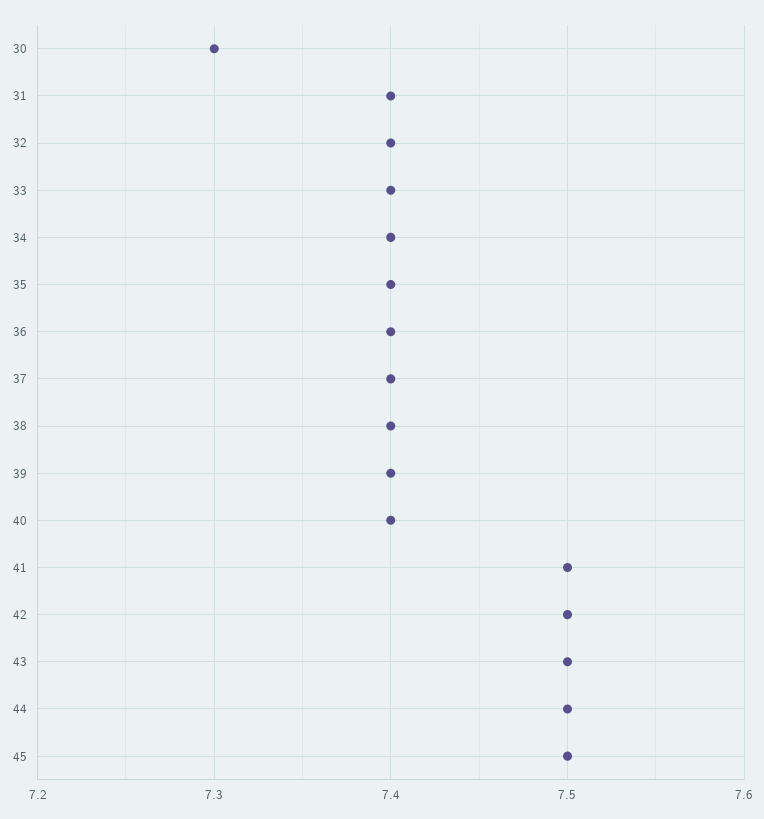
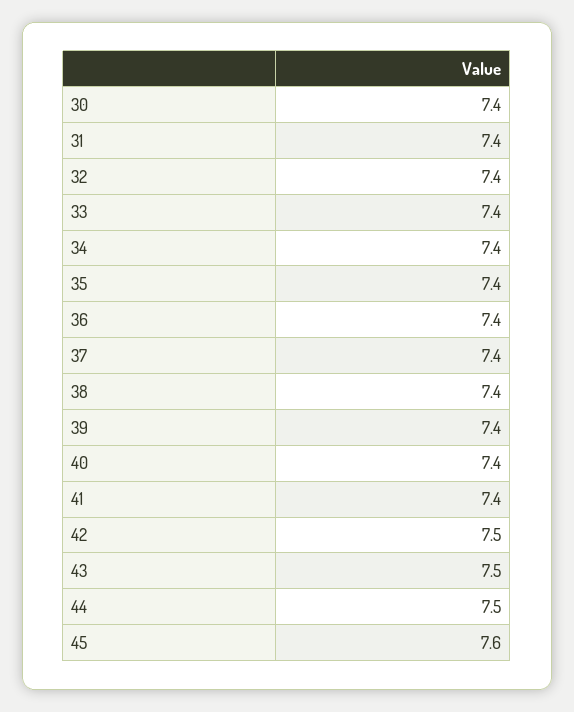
  {
-   "30": 7.3,
+   "30": 7.4,
    "31": 7.4,
    "32": 7.4,
    "33": 7.4,
    "34": 7.4,
    "35": 7.4,
    "36": 7.4,
    "37": 7.4,
    "38": 7.4,
    "39": 7.4,
    "40": 7.4,
-   "41": 7.5,
+   "41": 7.4,
    "42": 7.5,
    "43": 7.5,
    "44": 7.5,
-   "45": 7.5
+   "45": 7.6
  }

